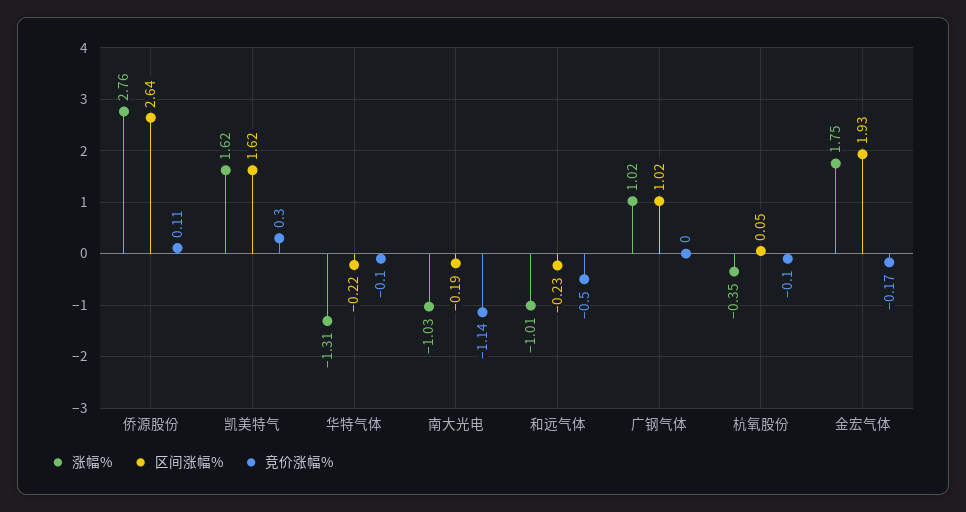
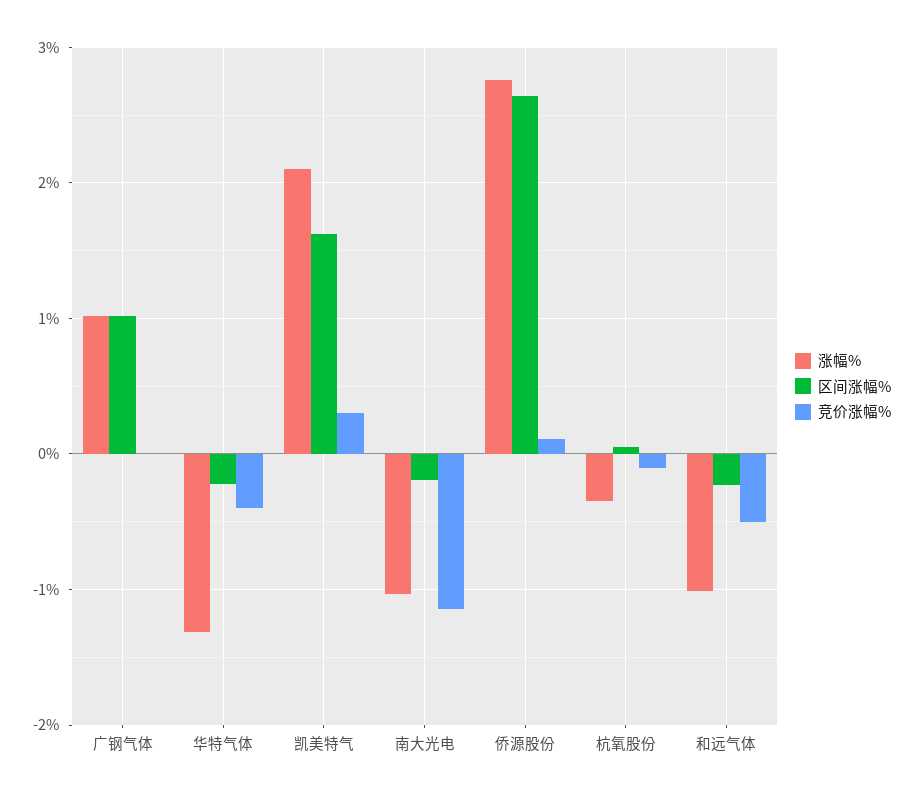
  {
    "涨幅%": {
      "侨源股份": 2.76,
-     "凯美特气": 1.62,
+     "凯美特气": 2.1,
      "华特气体": -1.31,
      "南大光电": -1.03,
      "和远气体": -1.01,
      "广钢气体": 1.02,
-     "杭氧股份": -0.35,
+     "杭氧股份": -0.35
-     "金宏气体": 1.75
    },
    "区间涨幅%": {
      "侨源股份": 2.64,
      "凯美特气": 1.62,
      "华特气体": -0.22,
      "南大光电": -0.19,
      "和远气体": -0.23,
      "广钢气体": 1.02,
-     "杭氧股份": 0.05,
+     "杭氧股份": 0.05
-     "金宏气体": 1.93
    },
    "竞价涨幅%": {
      "侨源股份": 0.11,
      "凯美特气": 0.3,
-     "华特气体": -0.1,
+     "华特气体": -0.4,
      "南大光电": -1.14,
      "和远气体": -0.5,
      "广钢气体": 0,
-     "杭氧股份": -0.1,
+     "杭氧股份": -0.1
-     "金宏气体": -0.17
    }
  }

